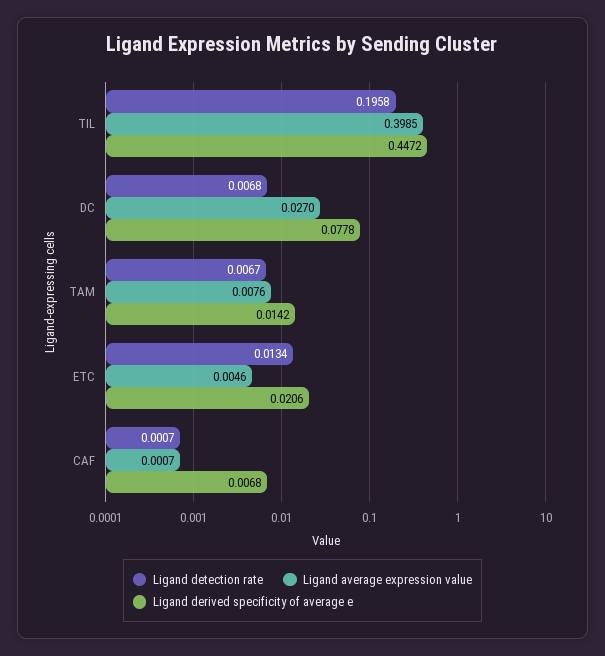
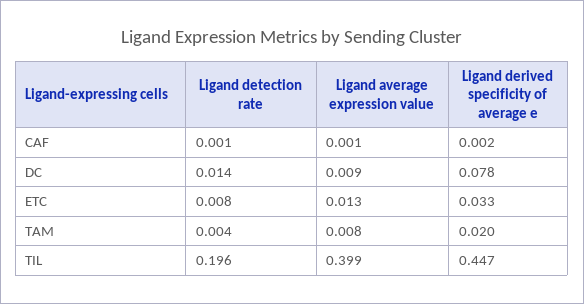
  {
    "Ligand detection rate": {
      "TIL": 0.1958,
-     "DC": 0.0068,
+     "DC": 0.014,
-     "TAM": 0.0067,
+     "TAM": 0.004,
-     "ETC": 0.0134,
+     "ETC": 0.008,
      "CAF": 0.0007
    },
    "Ligand average expression value": {
      "TIL": 0.3985,
-     "DC": 0.027,
+     "DC": 0.009,
      "TAM": 0.0076,
-     "ETC": 0.0046,
+     "ETC": 0.013,
      "CAF": 0.0007
    },
    "Ligand derived specificity of average e": {
      "TIL": 0.4472,
      "DC": 0.0778,
-     "TAM": 0.0142,
+     "TAM": 0.02,
-     "ETC": 0.0206,
+     "ETC": 0.033,
-     "CAF": 0.0068
+     "CAF": 0.002
    }
  }

